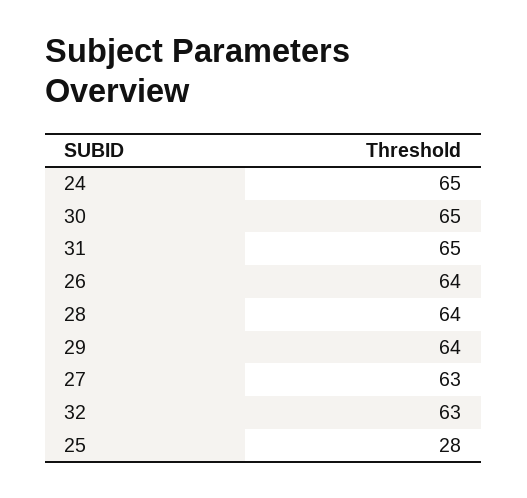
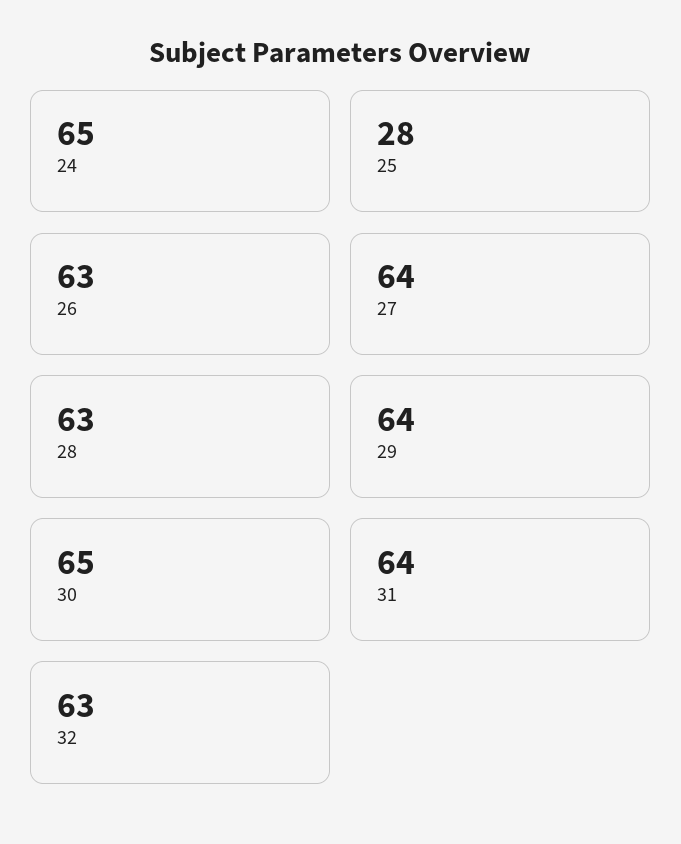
  {
    "24": 65,
    "30": 65,
-   "31": 65,
+   "31": 64,
-   "26": 64,
+   "26": 63,
-   "28": 64,
+   "28": 63,
    "29": 64,
-   "27": 63,
+   "27": 64,
    "32": 63,
    "25": 28
  }

